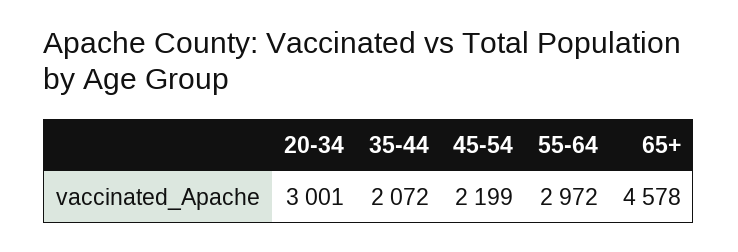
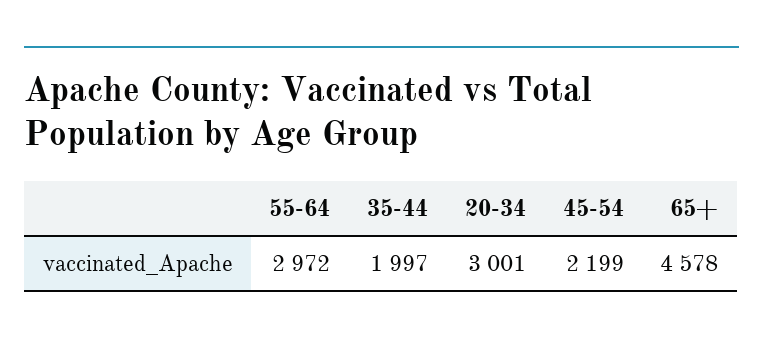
  {
    "20-34": 3001,
-   "35-44": 2072,
+   "35-44": 1997,
    "45-54": 2199,
    "55-64": 2972,
    "65+": 4578
  }

